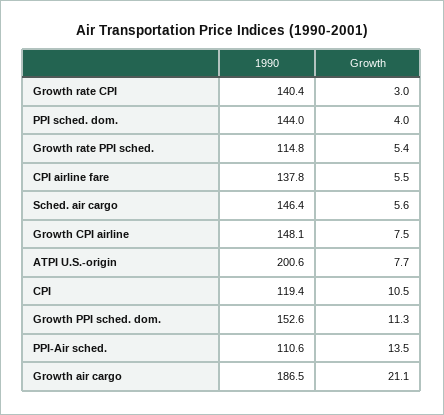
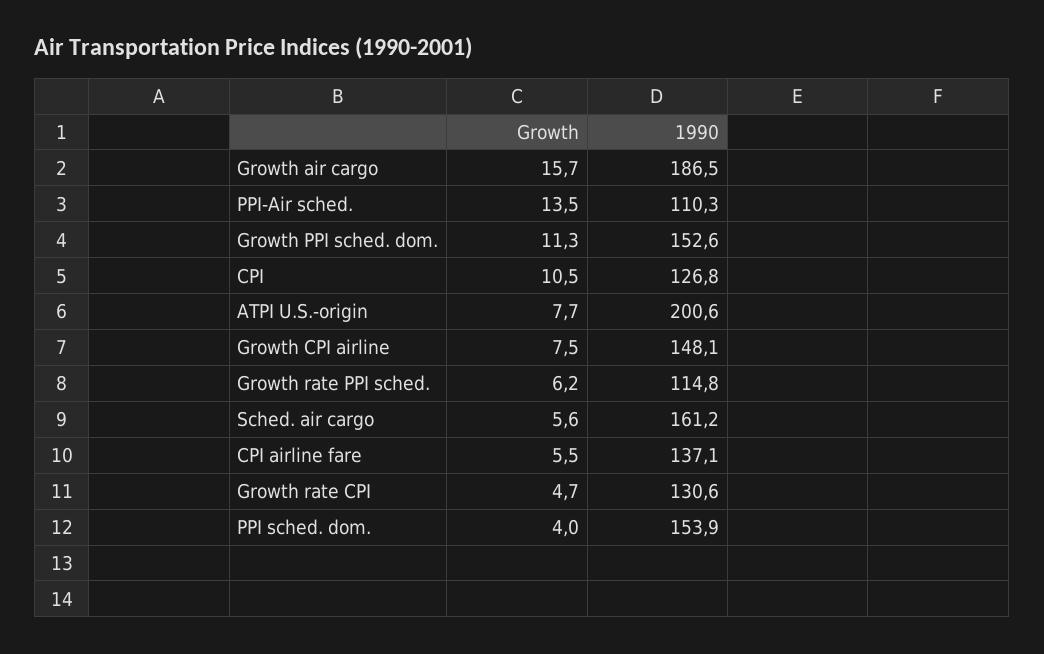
  {
    "1990": {
-     "Growth rate CPI": 140.4,
+     "Growth rate CPI": 130.6,
-     "PPI sched. dom.": 144,
+     "PPI sched. dom.": 153.9,
      "Growth rate PPI sched.": 114.8,
-     "CPI airline fare": 137.8,
+     "CPI airline fare": 137.1,
-     "Sched. air cargo": 146.4,
+     "Sched. air cargo": 161.2,
      "Growth CPI airline": 148.1,
      "ATPI U.S.-origin": 200.6,
-     "CPI": 119.4,
+     "CPI": 126.8,
      "Growth PPI sched. dom.": 152.6,
-     "PPI-Air sched.": 110.6,
+     "PPI-Air sched.": 110.3,
      "Growth air cargo": 186.5
    },
    "Growth": {
-     "Growth rate CPI": 3,
+     "Growth rate CPI": 4.7,
      "PPI sched. dom.": 4,
-     "Growth rate PPI sched.": 5.4,
+     "Growth rate PPI sched.": 6.2,
      "CPI airline fare": 5.5,
      "Sched. air cargo": 5.6,
      "Growth CPI airline": 7.5,
      "ATPI U.S.-origin": 7.7,
      "CPI": 10.5,
      "Growth PPI sched. dom.": 11.3,
      "PPI-Air sched.": 13.5,
-     "Growth air cargo": 21.1
+     "Growth air cargo": 15.7
    }
  }

